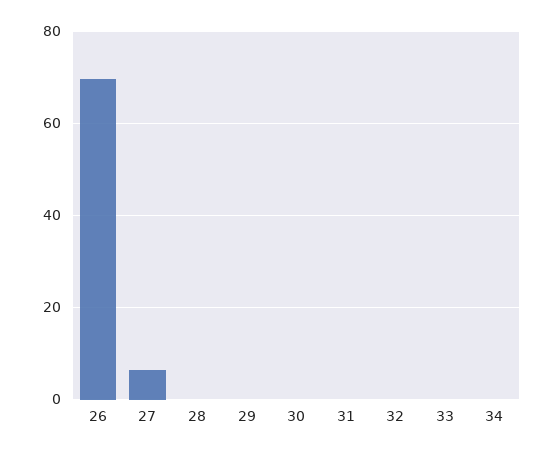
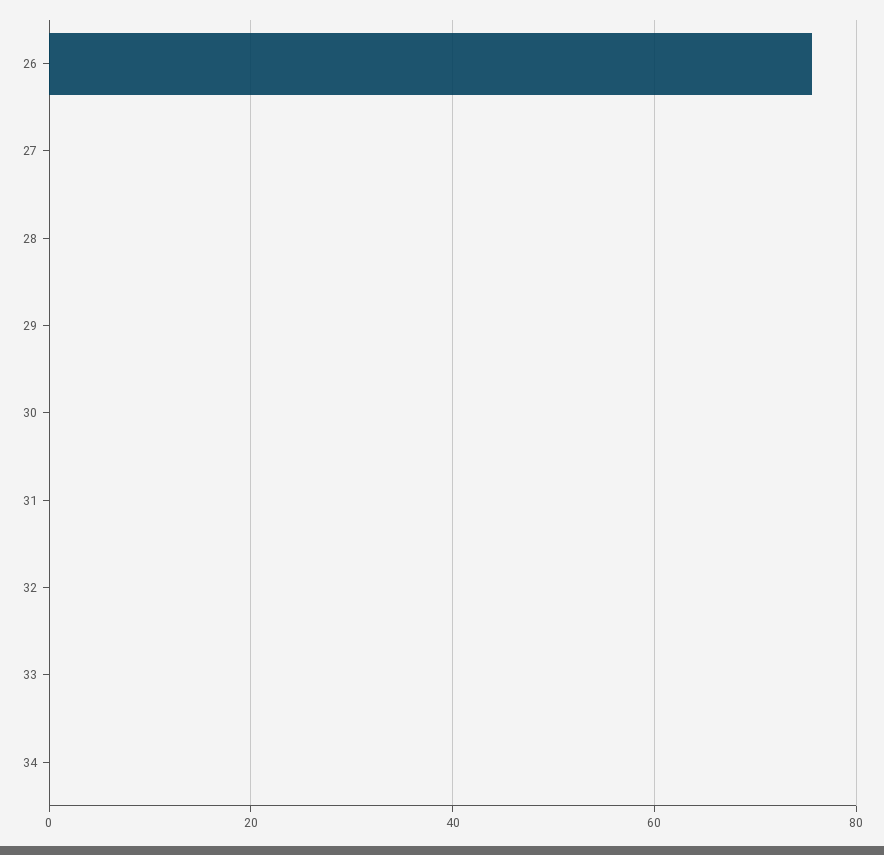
  {
-   "26": 70,
+   "26": 76,
-   "27": 6,
+   "27": 0,
    "28": 0,
    "29": 0,
    "30": 0,
    "31": 0,
    "32": 0,
    "33": 0,
    "34": 0
  }

